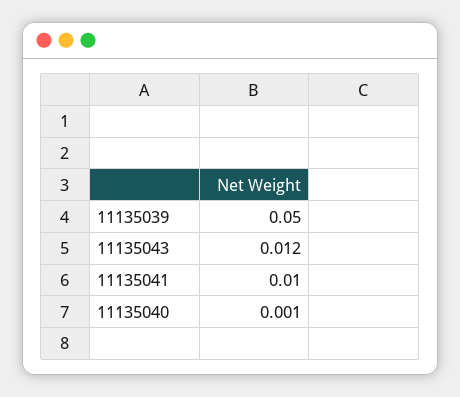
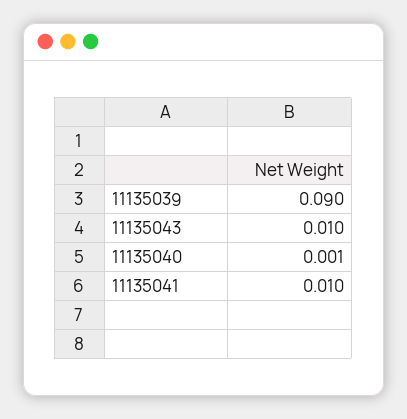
  {
-   "11135039": 0.05,
+   "11135039": 0.09,
-   "11135043": 0.012,
+   "11135043": 0.01,
    "11135041": 0.01,
    "11135040": 0.001
  }

